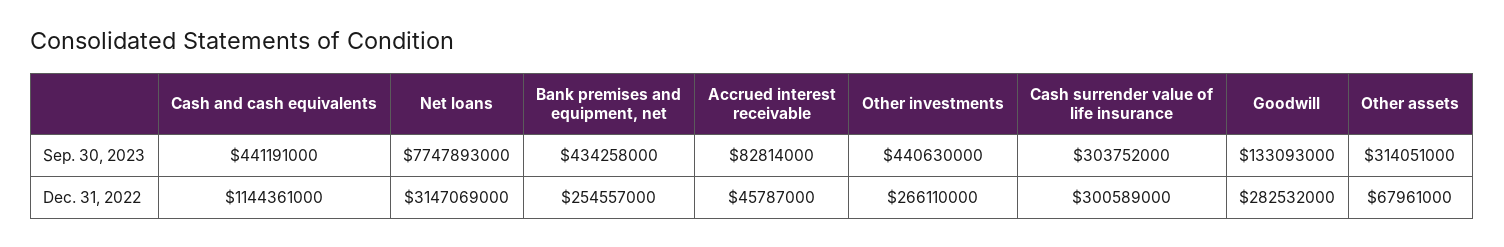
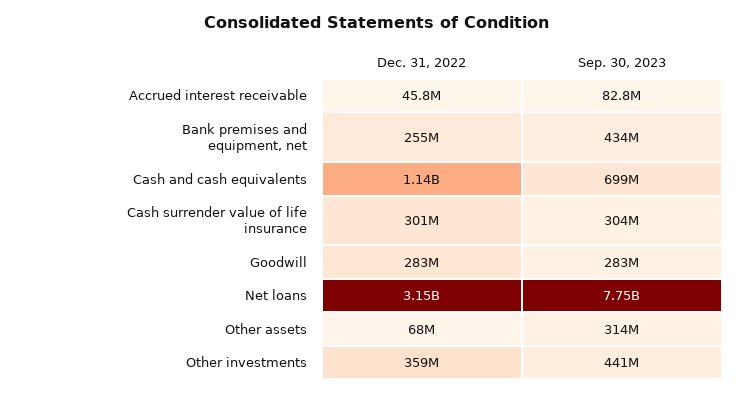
  {
    "Cash and cash equivalents": {
-     "Sep. 30, 2023": 441191000,
+     "Sep. 30, 2023": 699000000,
      "Dec. 31, 2022": 1144361000
    },
    "Net loans": {
      "Sep. 30, 2023": 7747893000,
      "Dec. 31, 2022": 3147069000
    },
    "Bank premises and equipment, net": {
      "Sep. 30, 2023": 434258000,
      "Dec. 31, 2022": 254557000
    },
    "Accrued interest receivable": {
      "Sep. 30, 2023": 82814000,
      "Dec. 31, 2022": 45787000
    },
    "Other investments": {
      "Sep. 30, 2023": 440630000,
-     "Dec. 31, 2022": 266110000
+     "Dec. 31, 2022": 359000000
    },
    "Cash surrender value of life insurance": {
      "Sep. 30, 2023": 303752000,
      "Dec. 31, 2022": 300589000
    },
    "Goodwill": {
-     "Sep. 30, 2023": 133093000,
+     "Sep. 30, 2023": 283000000,
      "Dec. 31, 2022": 282532000
    },
    "Other assets": {
      "Sep. 30, 2023": 314051000,
      "Dec. 31, 2022": 67961000
    }
  }

